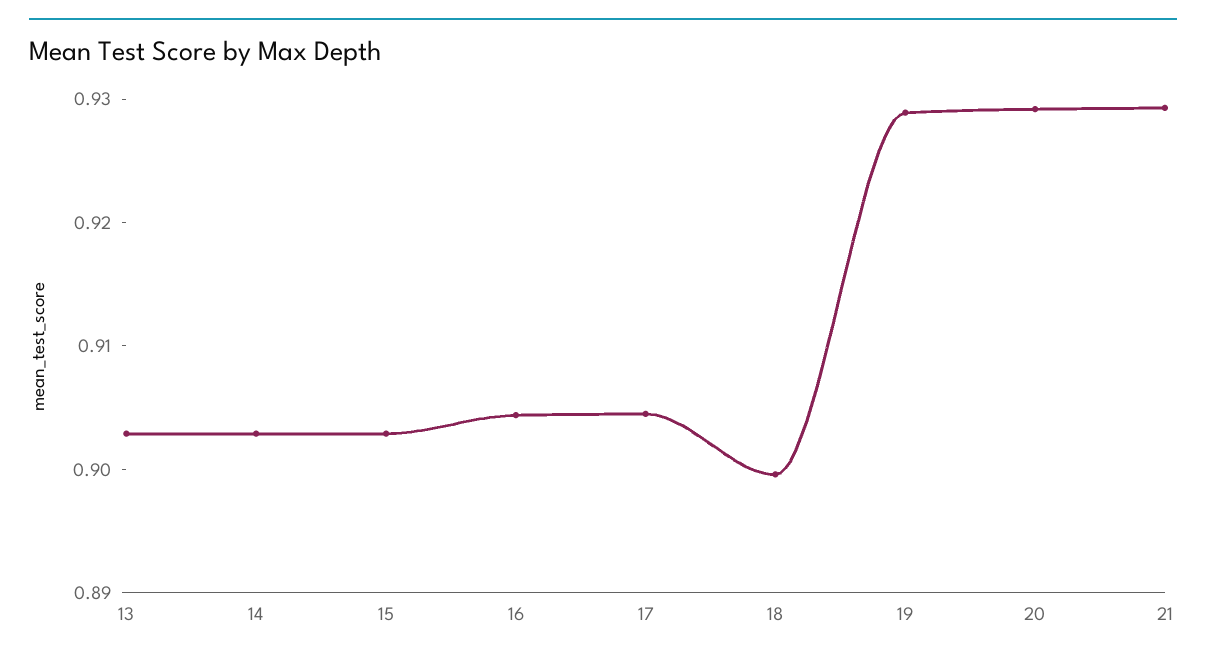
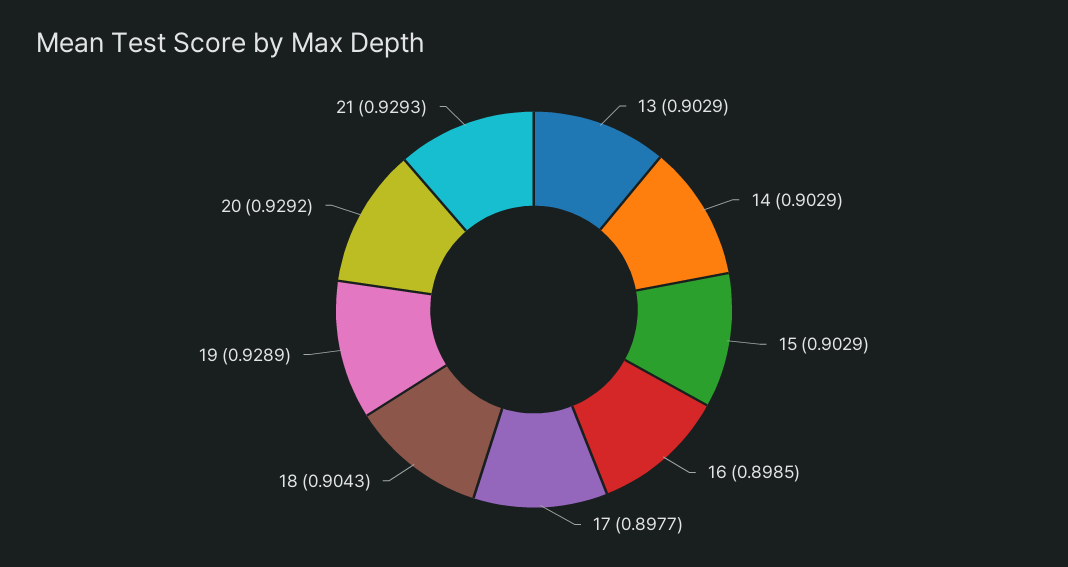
  {
    "13": 0.9029,
    "14": 0.9029,
    "15": 0.9029,
-   "16": 0.904,
+   "16": 0.8985,
-   "17": 0.904,
+   "17": 0.8977,
-   "18": 0.9,
+   "18": 0.9043,
    "19": 0.9289,
    "20": 0.9292,
    "21": 0.9293
  }

